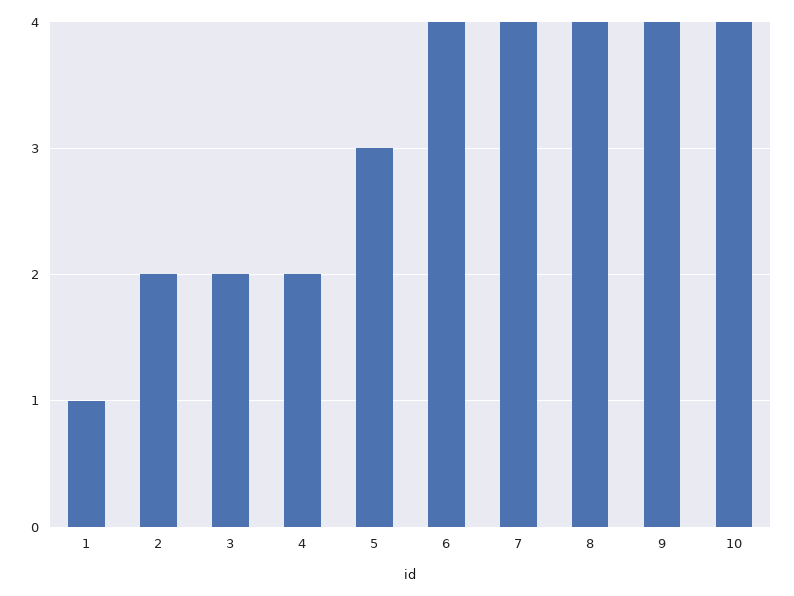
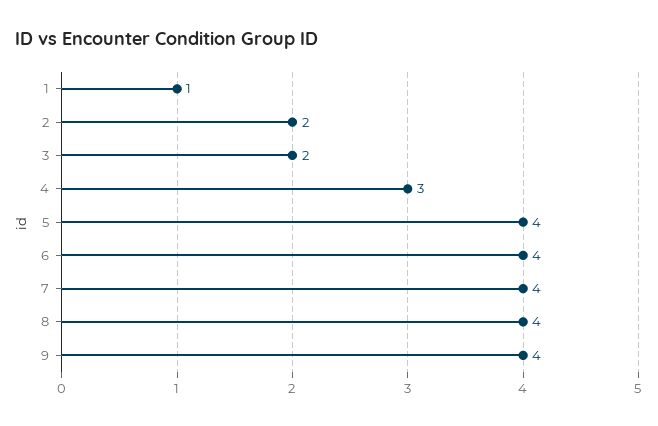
  {
    "1": 1,
    "2": 2,
    "3": 2,
-   "4": 2,
+   "4": 3,
-   "5": 3,
+   "5": 4,
    "6": 4,
    "7": 4,
    "8": 4,
-   "9": 4,
+   "9": 4
-   "10": 4
  }

